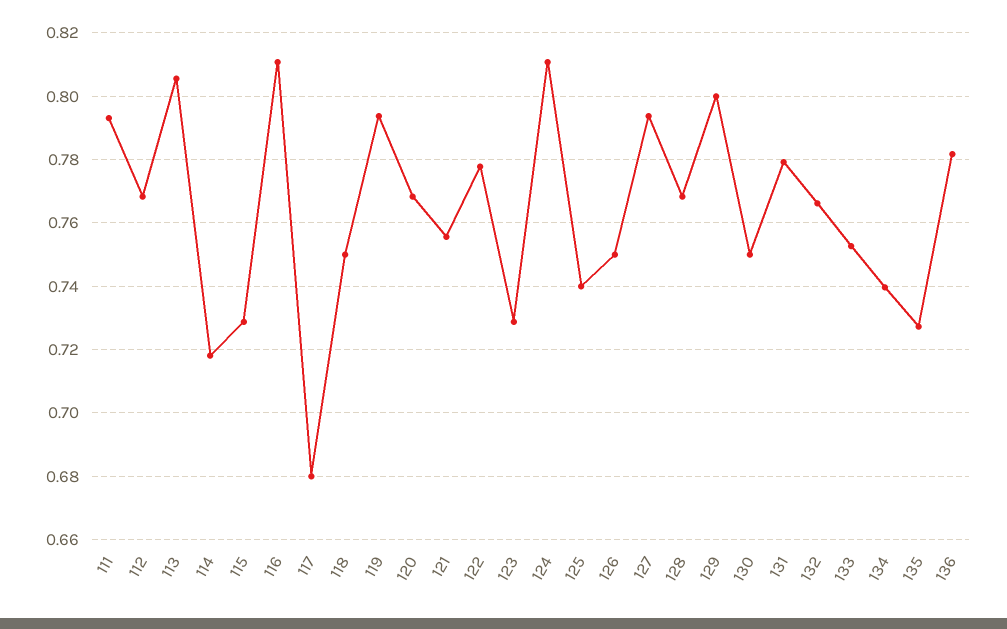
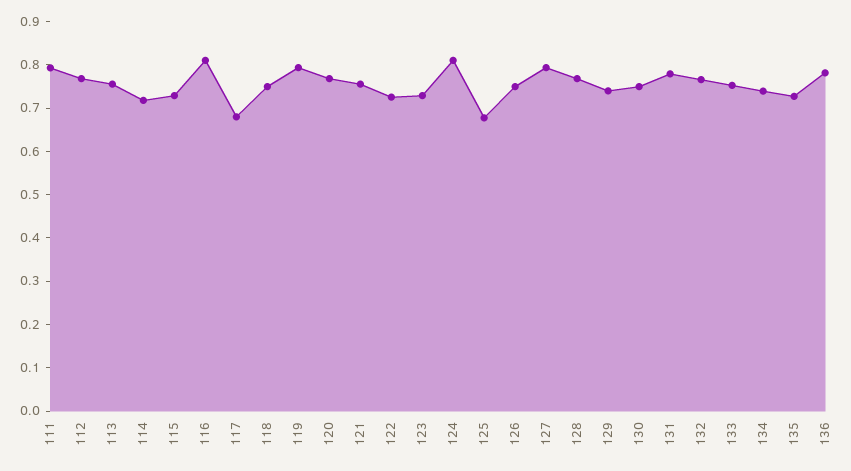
  {
    "111": 0.794,
    "112": 0.768,
-   "113": 0.806,
+   "113": 0.76,
    "114": 0.718,
    "115": 0.728,
    "116": 0.81,
    "117": 0.68,
    "118": 0.75,
    "119": 0.794,
    "120": 0.768,
    "121": 0.756,
-   "122": 0.778,
+   "122": 0.72,
    "123": 0.728,
    "124": 0.81,
-   "125": 0.74,
+   "125": 0.68,
    "126": 0.75,
    "127": 0.794,
    "128": 0.768,
-   "129": 0.8,
+   "129": 0.74,
    "130": 0.75,
    "131": 0.78,
    "132": 0.766,
    "133": 0.752,
    "134": 0.74,
    "135": 0.728,
    "136": 0.782
  }

